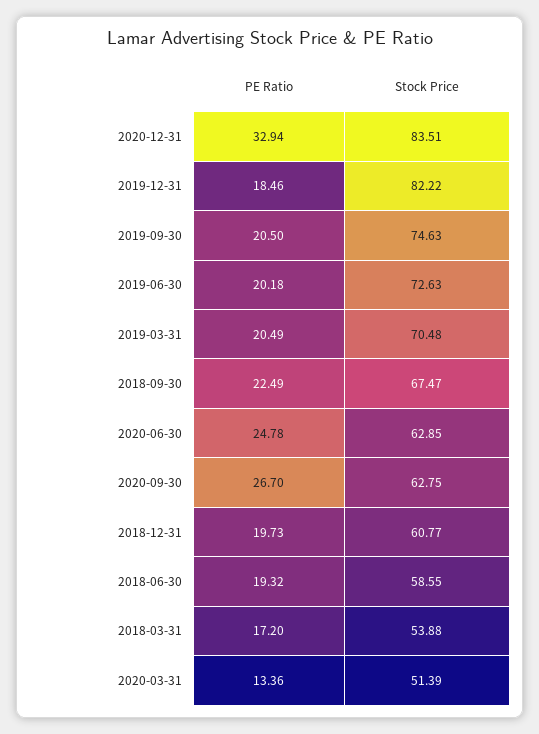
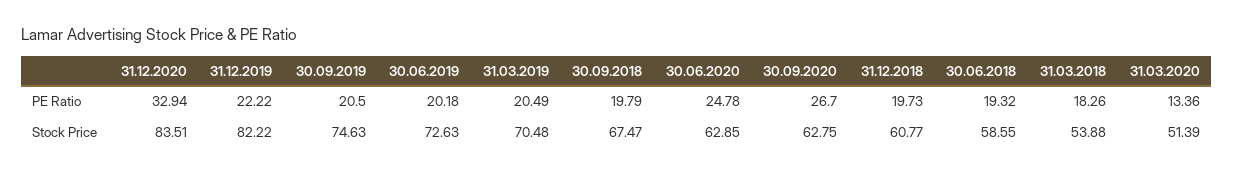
  {
    "PE Ratio": {
      "2020-12-31": 32.94,
-     "2019-12-31": 18.46,
+     "2019-12-31": 22.22,
      "2019-09-30": 20.5,
      "2019-06-30": 20.18,
      "2019-03-31": 20.49,
-     "2018-09-30": 22.49,
+     "2018-09-30": 19.79,
      "2020-06-30": 24.78,
      "2020-09-30": 26.7,
      "2018-12-31": 19.73,
      "2018-06-30": 19.32,
-     "2018-03-31": 17.2,
+     "2018-03-31": 18.26,
      "2020-03-31": 13.36
    },
    "Stock Price": {
      "2020-12-31": 83.51,
      "2019-12-31": 82.22,
      "2019-09-30": 74.63,
      "2019-06-30": 72.63,
      "2019-03-31": 70.48,
      "2018-09-30": 67.47,
      "2020-06-30": 62.85,
      "2020-09-30": 62.75,
      "2018-12-31": 60.77,
      "2018-06-30": 58.55,
      "2018-03-31": 53.88,
      "2020-03-31": 51.39
    }
  }

